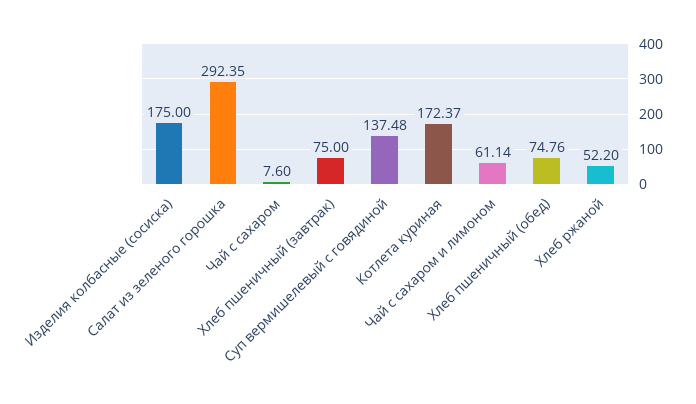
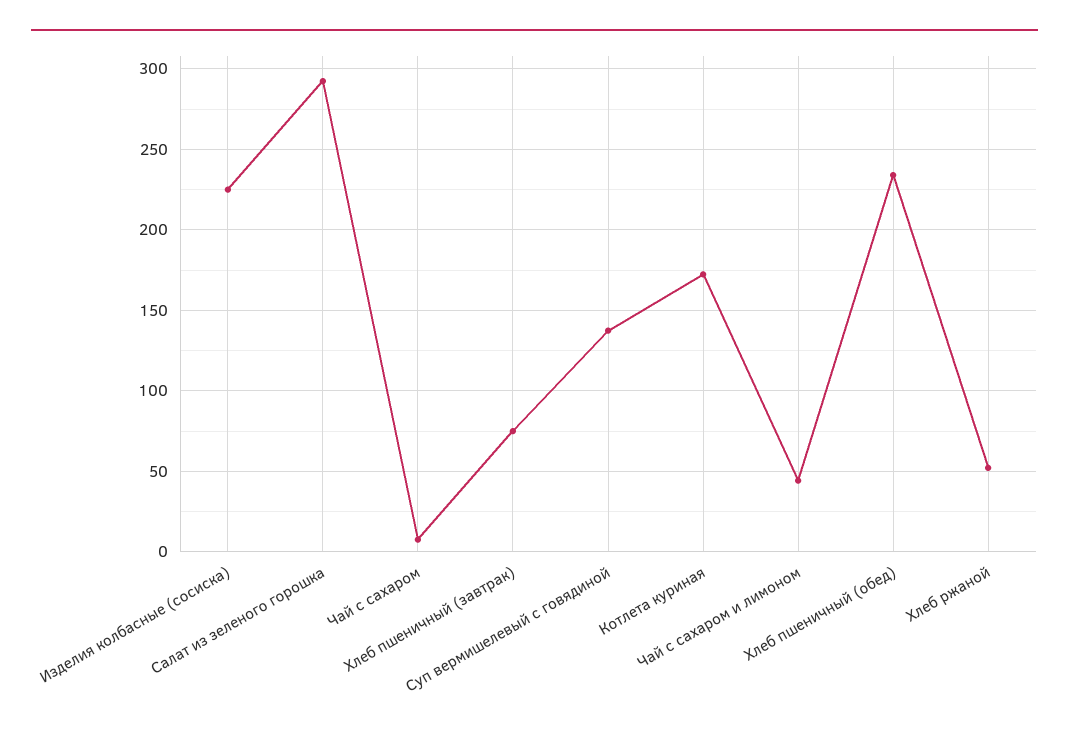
  {
-   "Изделия колбасные (сосиска)": 175,
+   "Изделия колбасные (сосиска)": 225,
    "Салат из зеленого горошка": 292.35,
    "Чай с сахаром": 7.6,
    "Хлеб пшеничный (завтрак)": 75,
    "Суп вермишелевый с говядиной": 137.48,
    "Котлета куриная": 172.37,
-   "Чай с сахаром и лимоном": 61.14,
+   "Чай с сахаром и лимоном": 45,
-   "Хлеб пшеничный (обед)": 74.76,
+   "Хлеб пшеничный (обед)": 235,
    "Хлеб ржаной": 52.2
  }

